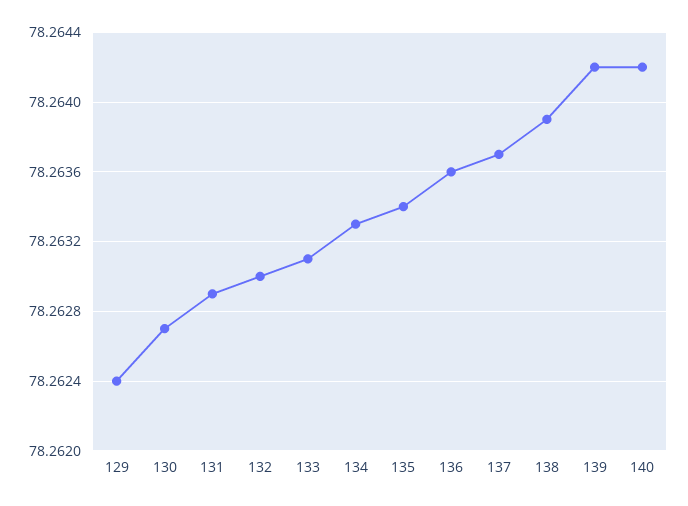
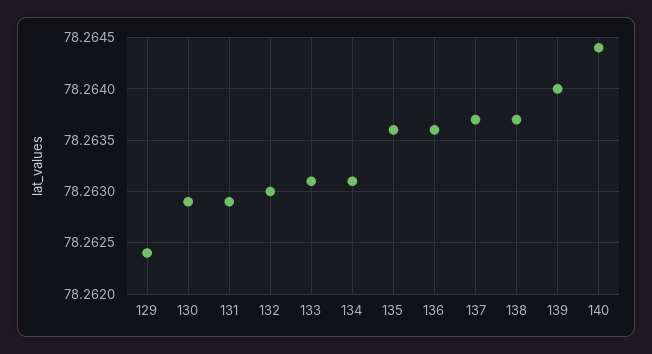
  {
    "129": 78.2624,
-   "130": 78.2627,
+   "130": 78.2629,
    "131": 78.2629,
    "132": 78.263,
    "133": 78.2631,
-   "134": 78.2633,
+   "134": 78.2631,
-   "135": 78.2634,
+   "135": 78.2636,
    "136": 78.2636,
    "137": 78.2637,
-   "138": 78.2639,
+   "138": 78.2637,
-   "139": 78.2642,
+   "139": 78.264,
-   "140": 78.2642
+   "140": 78.2644
  }

